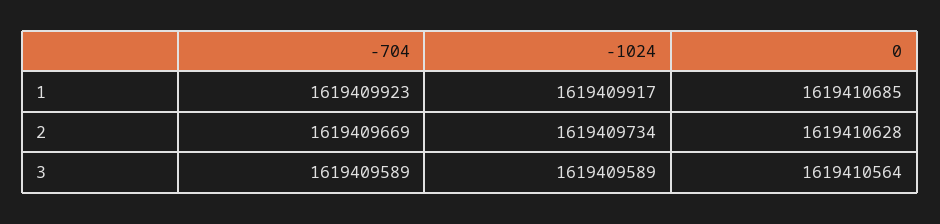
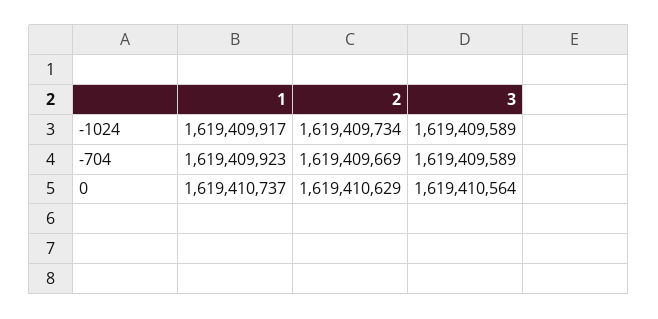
  {
    "-704": {
      "1": 1619409923,
      "2": 1619409669,
      "3": 1619409589
    },
    "-1024": {
      "1": 1619409917,
      "2": 1619409734,
      "3": 1619409589
    },
    "0": {
-     "1": 1619410685,
+     "1": 1619410737,
-     "2": 1619410628,
+     "2": 1619410629,
      "3": 1619410564
    }
  }

